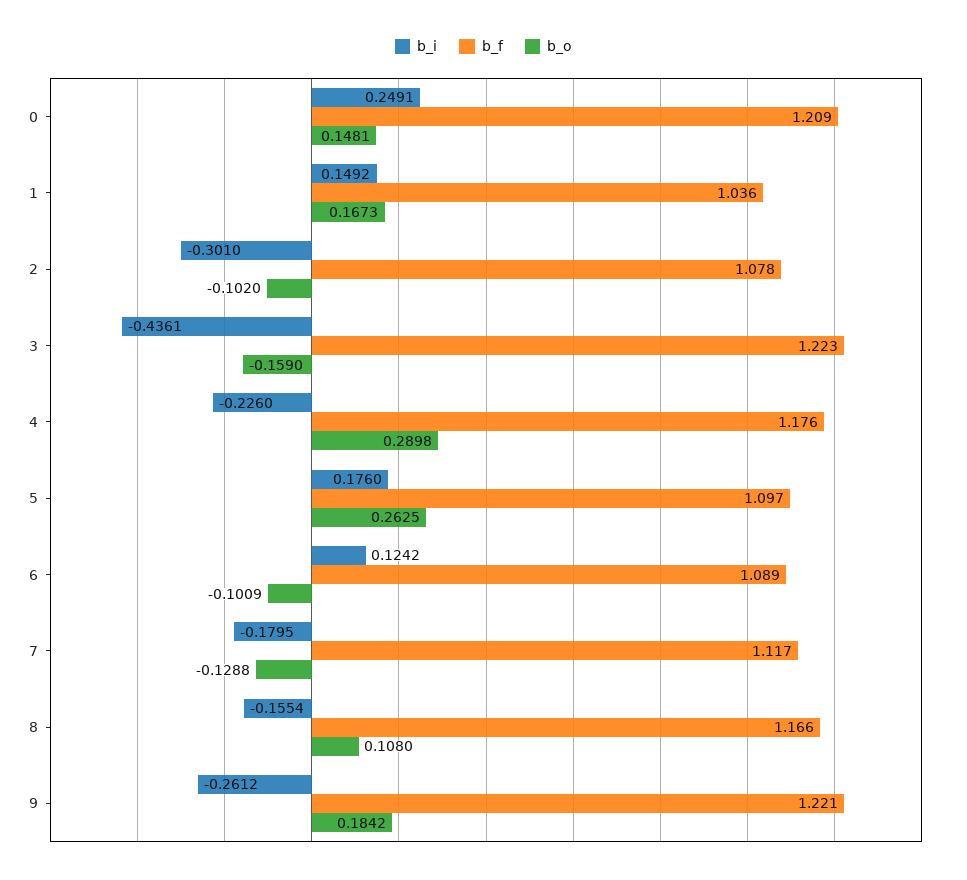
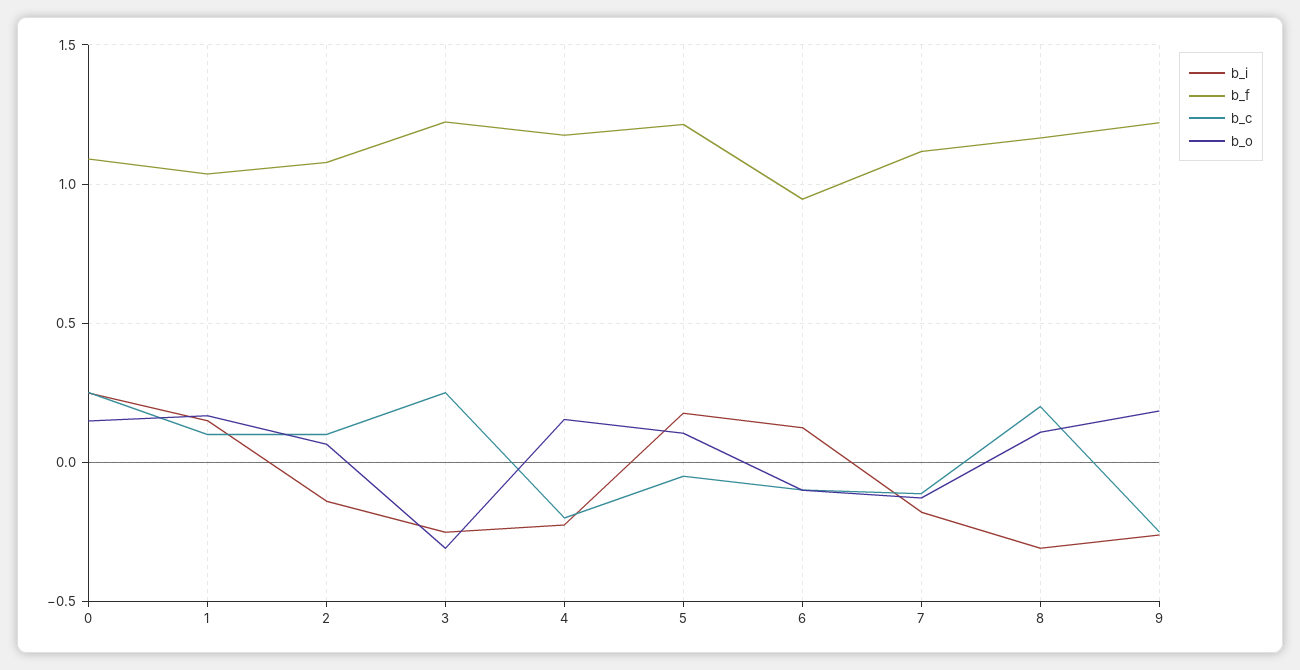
  {
    "b_i": {
      "0": 0.2491,
      "1": 0.1492,
-     "2": -0.301,
+     "2": -0.15,
-     "3": -0.4361,
+     "3": -0.25,
      "4": -0.226,
      "5": 0.176,
      "6": 0.1242,
      "7": -0.1795,
-     "8": -0.1554,
+     "8": -0.3,
      "9": -0.2612
    },
    "b_f": {
-     "0": 1.209,
+     "0": 1.1,
      "1": 1.036,
      "2": 1.078,
      "3": 1.223,
      "4": 1.176,
-     "5": 1.097,
+     "5": 1.2,
-     "6": 1.089,
+     "6": 0.95,
      "7": 1.117,
      "8": 1.166,
      "9": 1.221
    },
    "b_o": {
      "0": 0.1481,
      "1": 0.1673,
-     "2": -0.102,
+     "2": 0.05,
-     "3": -0.159,
+     "3": -0.3,
-     "4": 0.2898,
+     "4": 0.15,
-     "5": 0.2625,
+     "5": 0.1,
      "6": -0.1009,
      "7": -0.1288,
      "8": 0.108,
      "9": 0.1842
-   }
+   },
+   "b_c": {
+     "0": 0.25,
+     "1": 0.1,
+     "2": 0.1,
+     "3": 0.25,
+     "4": -0.2,
+     "5": -0.05,
+     "6": -0.1,
+     "7": -0.1,
+     "8": 0.2,
+     "9": -0.25
+   }
  }

